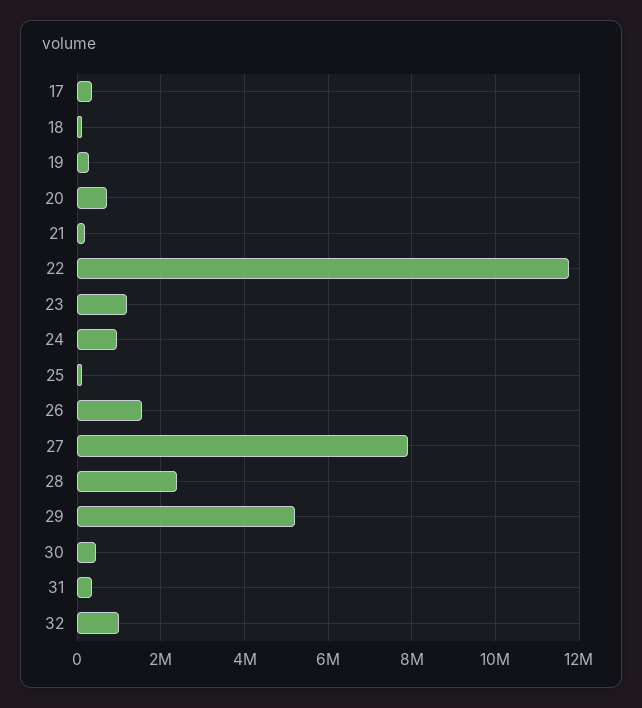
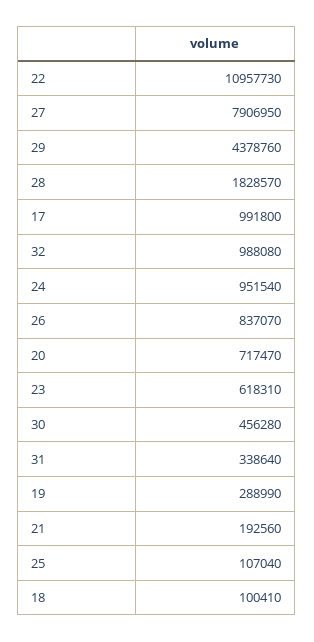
  {
-   "17": 400000,
+   "17": 991800,
    "18": 100410,
    "19": 288990,
    "20": 717470,
    "21": 192560,
-   "22": 11800000,
+   "22": 10957730,
-   "23": 1200000,
+   "23": 618310,
    "24": 951540,
    "25": 107040,
-   "26": 1600000,
+   "26": 837070,
    "27": 7906950,
-   "28": 2400000,
+   "28": 1828570,
-   "29": 5200000,
+   "29": 4378760,
    "30": 456280,
    "31": 338640,
    "32": 988080
  }

